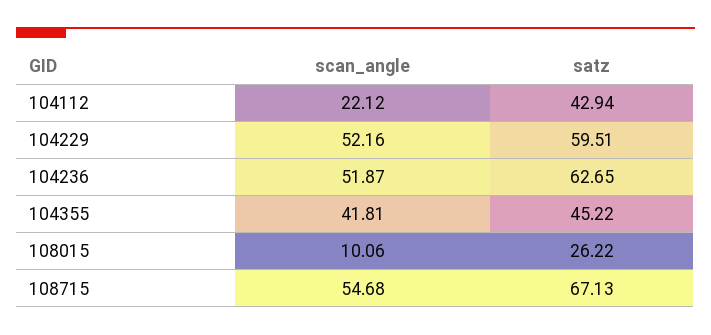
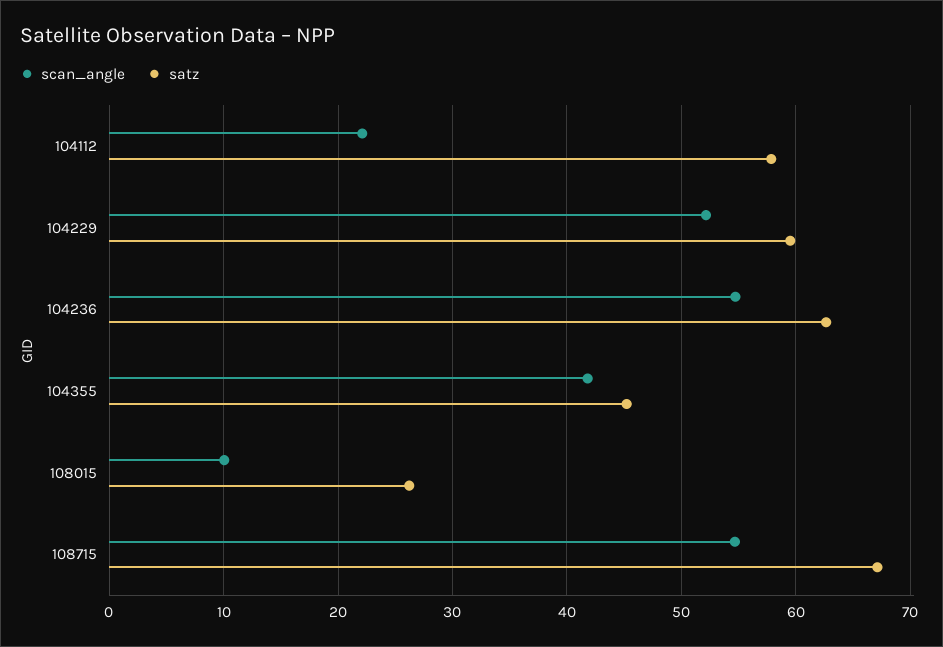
  {
    "scan_angle": {
      "104112": 22.12,
      "104229": 52.16,
-     "104236": 51.87,
+     "104236": 55,
      "104355": 41.81,
      "108015": 10.06,
      "108715": 54.68
    },
    "satz": {
-     "104112": 42.94,
+     "104112": 58,
      "104229": 59.51,
      "104236": 62.65,
      "104355": 45.22,
      "108015": 26.22,
      "108715": 67.13
    }
  }

